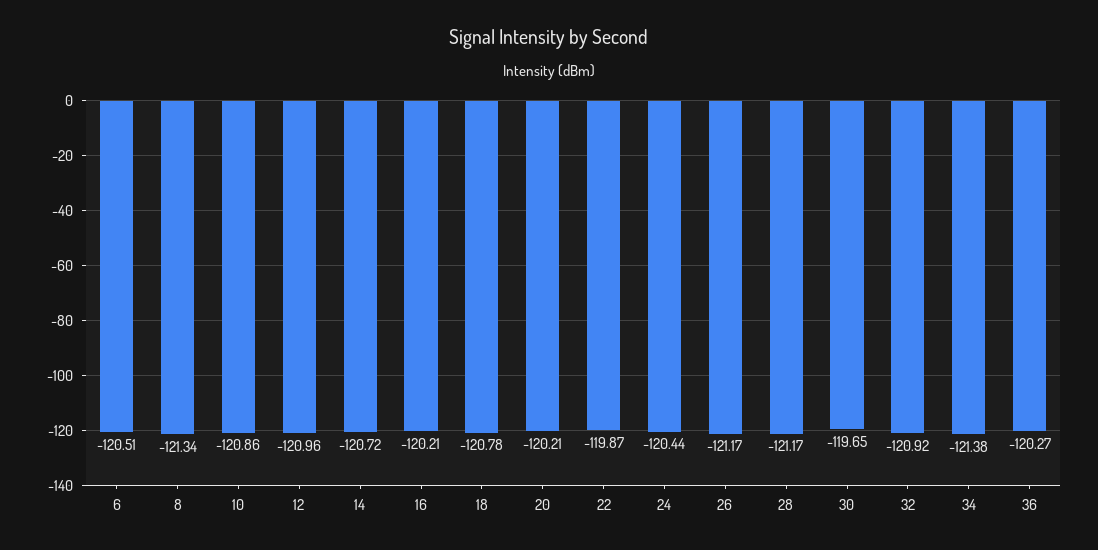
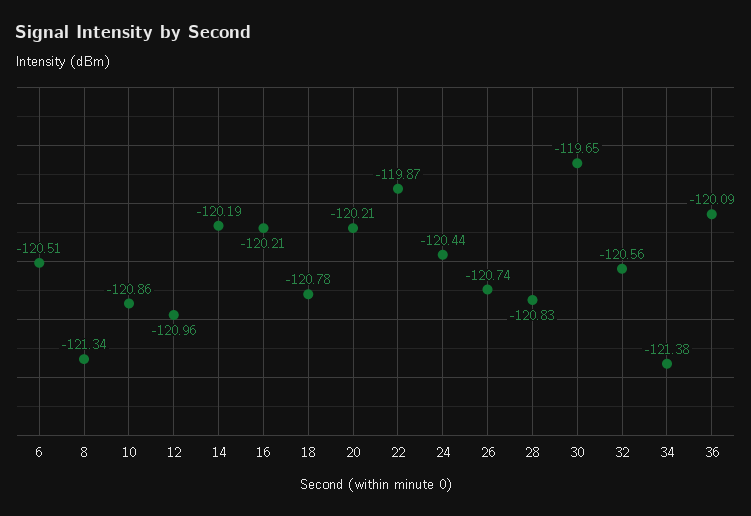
  {
    "6": -120.51,
    "8": -121.34,
    "10": -120.86,
    "12": -120.96,
-   "14": -120.72,
+   "14": -120.19,
    "16": -120.21,
    "18": -120.78,
    "20": -120.21,
    "22": -119.87,
    "24": -120.44,
-   "26": -121.17,
+   "26": -120.74,
-   "28": -121.17,
+   "28": -120.83,
    "30": -119.65,
-   "32": -120.92,
+   "32": -120.56,
    "34": -121.38,
-   "36": -120.27
+   "36": -120.09
  }

